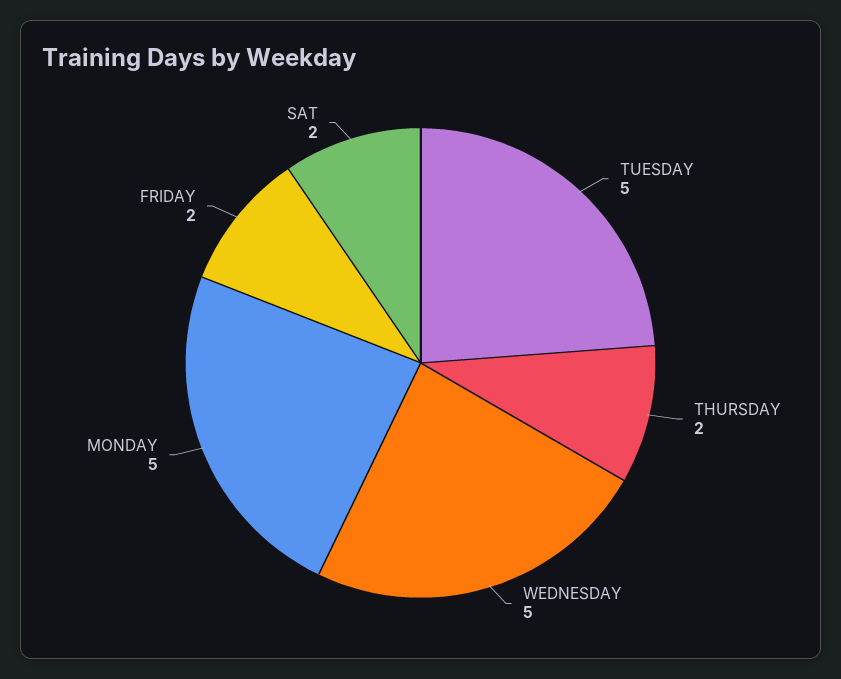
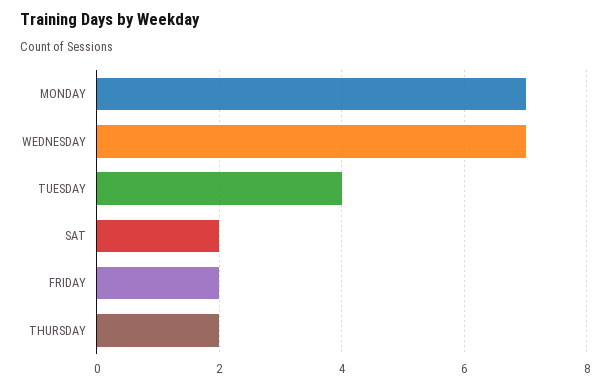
  {
-   "TUESDAY": 5,
+   "TUESDAY": 4,
    "THURSDAY": 2,
-   "WEDNESDAY": 5,
+   "WEDNESDAY": 7,
-   "MONDAY": 5,
+   "MONDAY": 7,
    "FRIDAY": 2,
    "SAT": 2
  }

